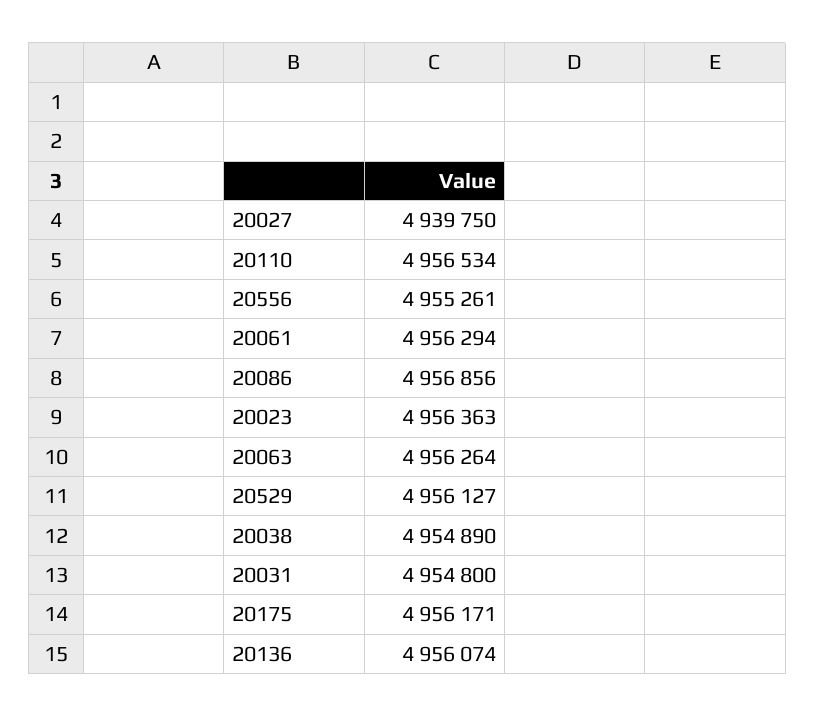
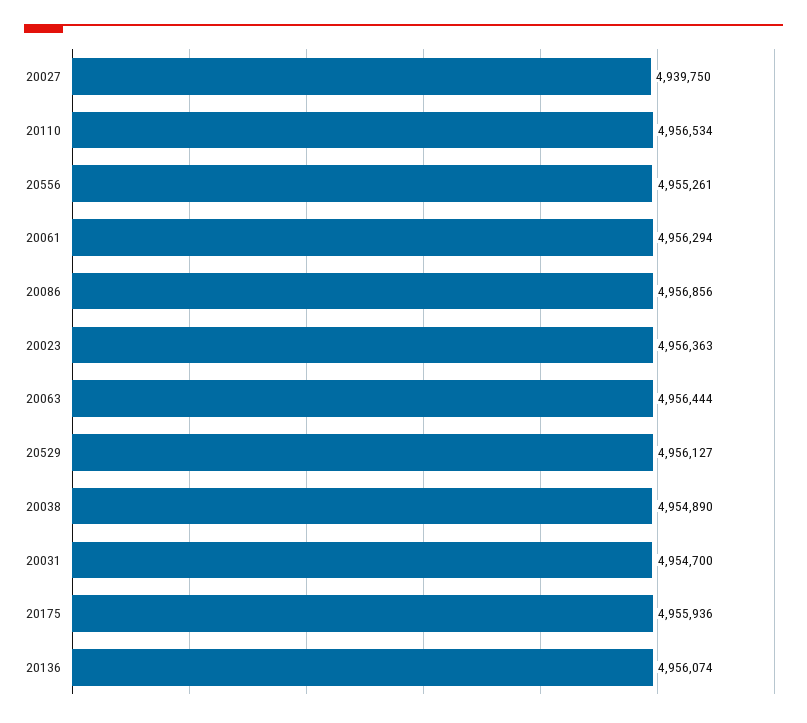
  {
    "20027": 4939750,
    "20110": 4956534,
    "20556": 4955261,
    "20061": 4956294,
    "20086": 4956856,
    "20023": 4956363,
-   "20063": 4956264,
+   "20063": 4956444,
    "20529": 4956127,
    "20038": 4954890,
-   "20031": 4954800,
+   "20031": 4954700,
-   "20175": 4956171,
+   "20175": 4955936,
    "20136": 4956074
  }

